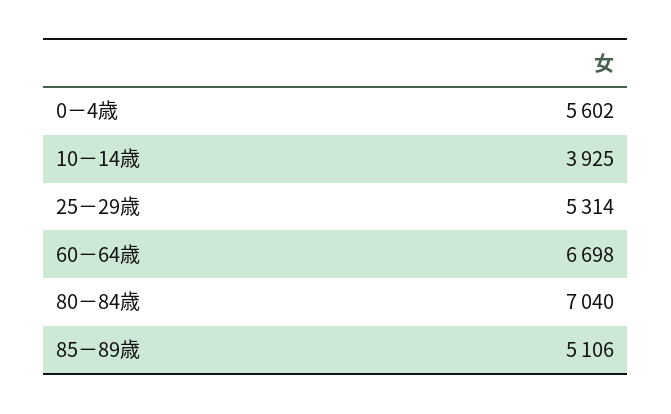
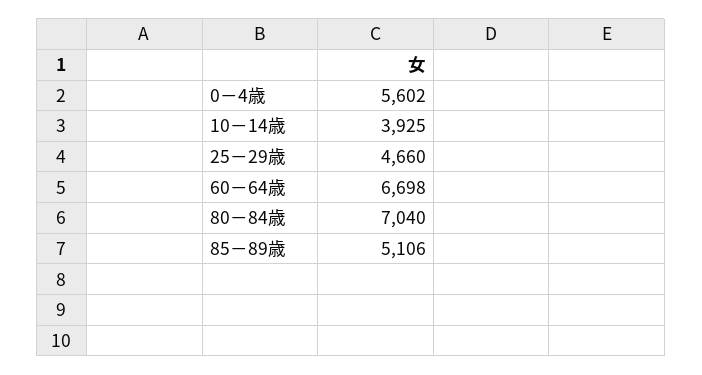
  {
    "0－4歳": 5602,
    "10－14歳": 3925,
-   "25－29歳": 5314,
+   "25－29歳": 4660,
    "60－64歳": 6698,
    "80－84歳": 7040,
    "85－89歳": 5106
  }

